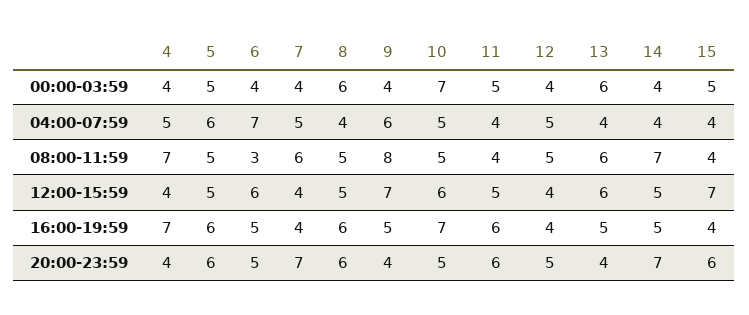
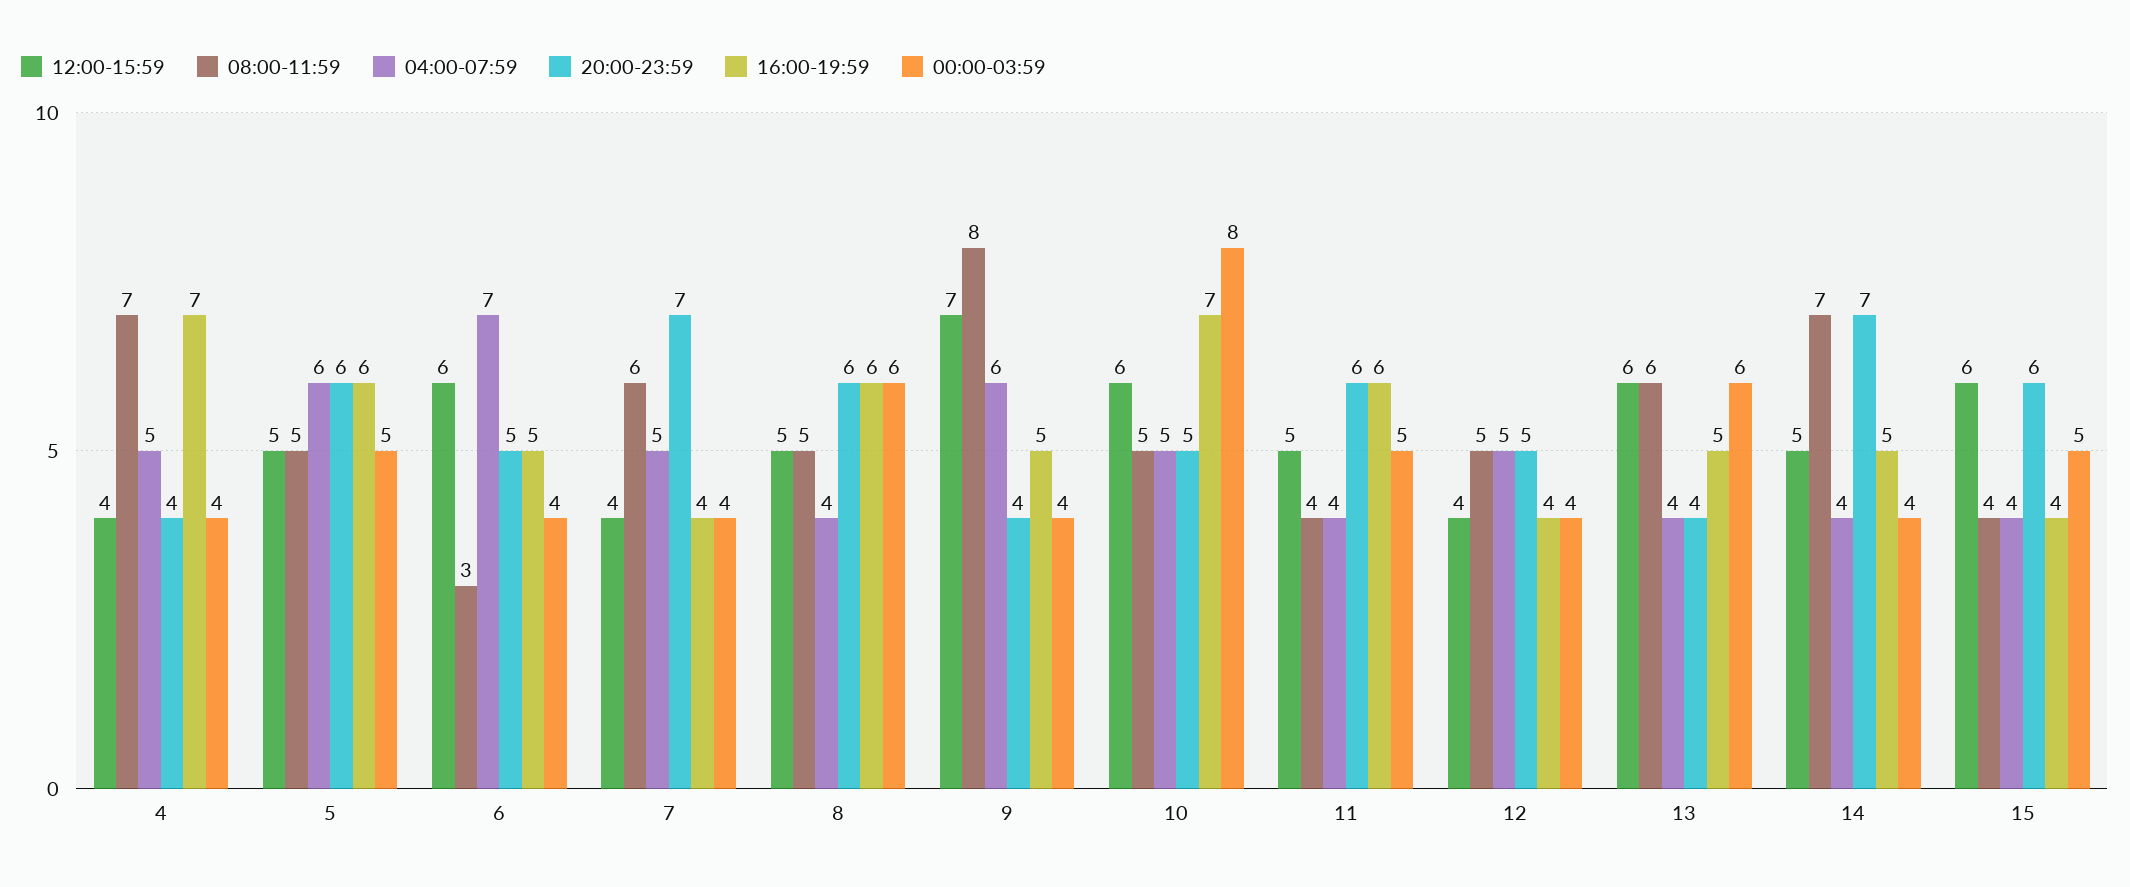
  {
    "00:00-03:59": {
      "4": 4,
      "5": 5,
      "6": 4,
      "7": 4,
      "8": 6,
      "9": 4,
-     "10": 7,
+     "10": 8,
      "11": 5,
      "12": 4,
      "13": 6,
      "14": 4,
      "15": 5
    },
    "04:00-07:59": {
      "4": 5,
      "5": 6,
      "6": 7,
      "7": 5,
      "8": 4,
      "9": 6,
      "10": 5,
      "11": 4,
      "12": 5,
      "13": 4,
      "14": 4,
      "15": 4
    },
    "08:00-11:59": {
      "4": 7,
      "5": 5,
      "6": 3,
      "7": 6,
      "8": 5,
      "9": 8,
      "10": 5,
      "11": 4,
      "12": 5,
      "13": 6,
      "14": 7,
      "15": 4
    },
    "12:00-15:59": {
      "4": 4,
      "5": 5,
      "6": 6,
      "7": 4,
      "8": 5,
      "9": 7,
      "10": 6,
      "11": 5,
      "12": 4,
      "13": 6,
      "14": 5,
-     "15": 7
+     "15": 6
    },
    "16:00-19:59": {
      "4": 7,
      "5": 6,
      "6": 5,
      "7": 4,
      "8": 6,
      "9": 5,
      "10": 7,
      "11": 6,
      "12": 4,
      "13": 5,
      "14": 5,
      "15": 4
    },
    "20:00-23:59": {
      "4": 4,
      "5": 6,
      "6": 5,
      "7": 7,
      "8": 6,
      "9": 4,
      "10": 5,
      "11": 6,
      "12": 5,
      "13": 4,
      "14": 7,
      "15": 6
    }
  }

